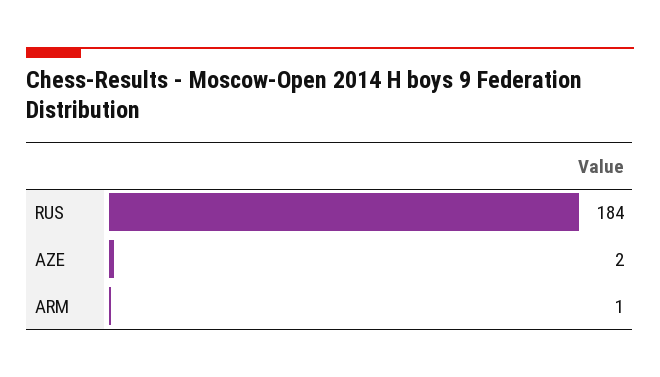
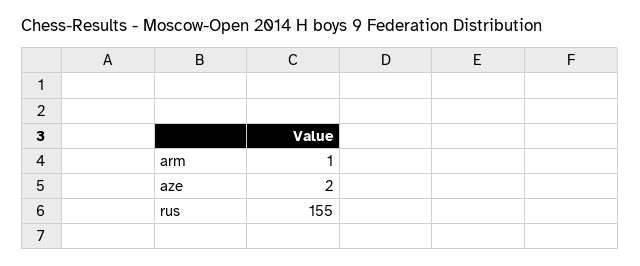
  {
-   "RUS": 184,
+   "RUS": 155,
    "AZE": 2,
    "ARM": 1
  }

